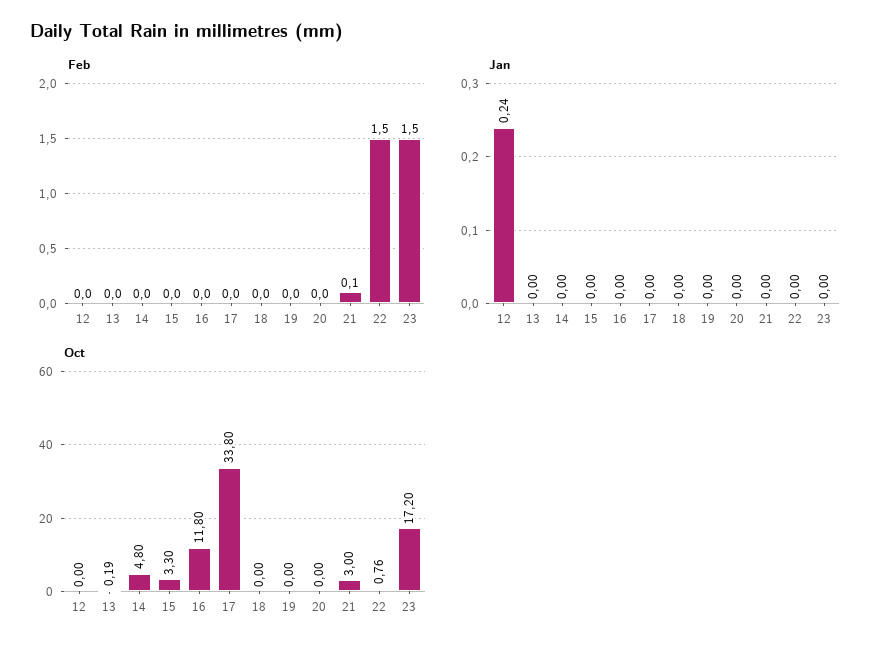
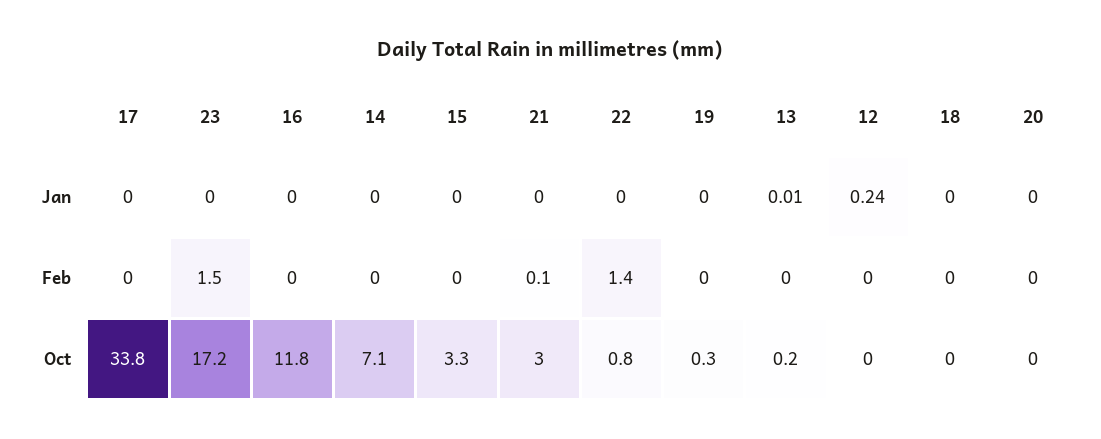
  {
    "Feb": {
      "12": 0,
      "13": 0,
      "14": 0,
      "15": 0,
      "16": 0,
      "17": 0,
      "18": 0,
      "19": 0,
      "20": 0,
      "21": 0.1,
-     "22": 1.5,
+     "22": 1.4,
      "23": 1.5
    },
    "Jan": {
      "12": 0.24,
-     "13": 0,
+     "13": 0.01,
      "14": 0,
      "15": 0,
      "16": 0,
      "17": 0,
      "18": 0,
      "19": 0,
      "20": 0,
      "21": 0,
      "22": 0,
      "23": 0
    },
    "Oct": {
      "12": 0,
      "13": 0.19,
-     "14": 4.8,
+     "14": 7.1,
      "15": 3.3,
      "16": 11.8,
      "17": 33.8,
      "18": 0,
-     "19": 0,
+     "19": 0.3,
      "20": 0,
      "21": 3,
      "22": 0.76,
      "23": 17.2
    }
  }

